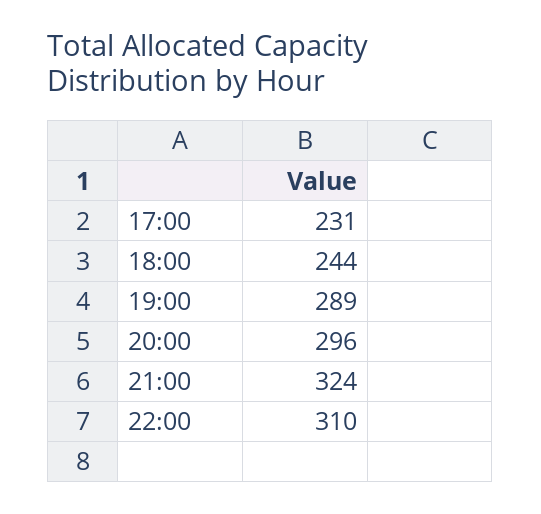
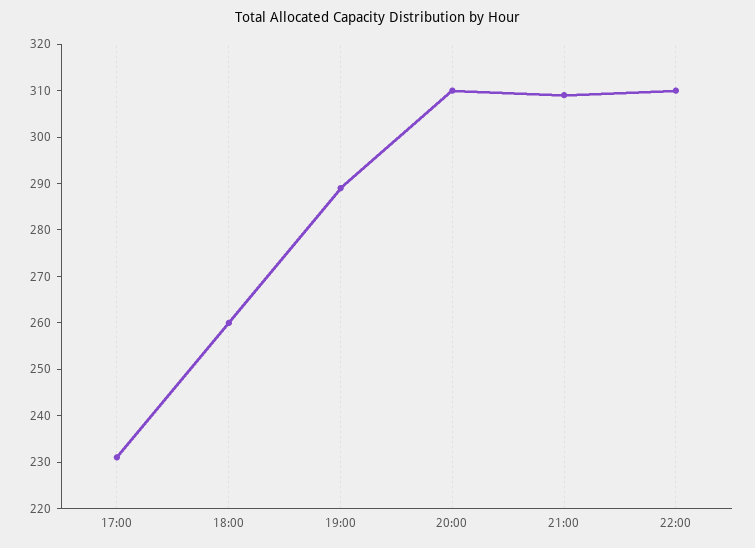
  {
    "17:00": 231,
-   "18:00": 244,
+   "18:00": 260,
    "19:00": 289,
-   "20:00": 296,
+   "20:00": 310,
-   "21:00": 324,
+   "21:00": 310,
    "22:00": 310
  }

